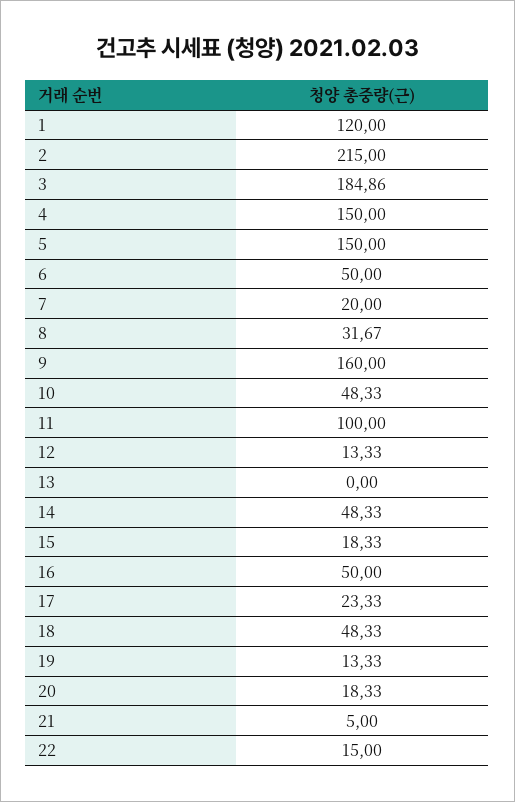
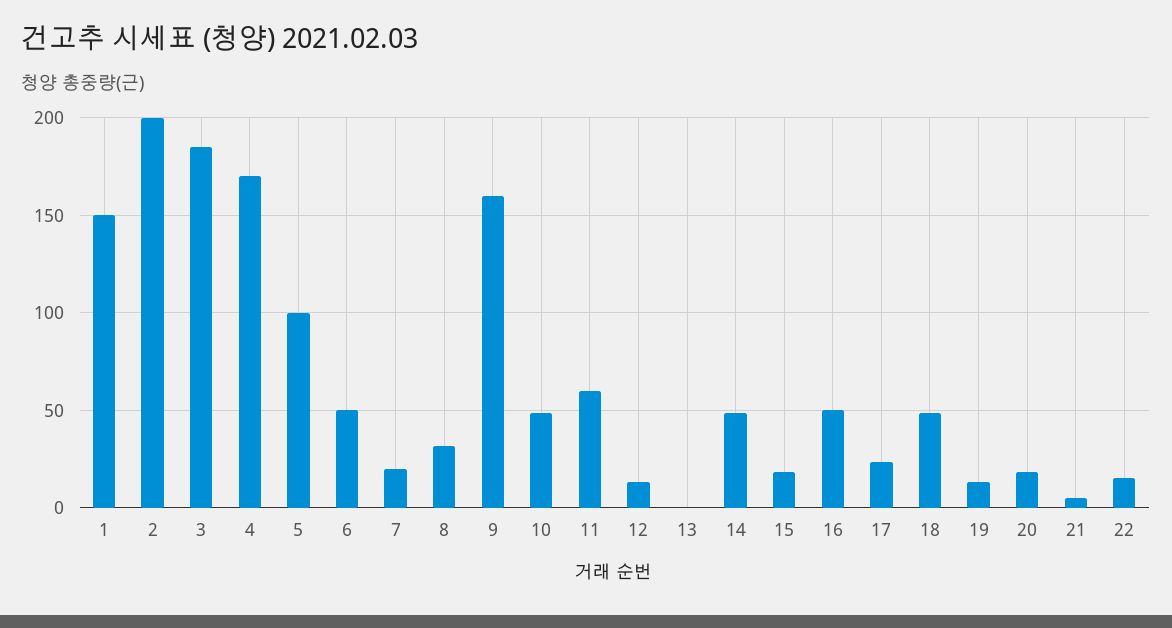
  {
-   "1": 120,
+   "1": 150,
-   "2": 215,
+   "2": 200,
    "3": 184.86,
-   "4": 150,
+   "4": 170,
-   "5": 150,
+   "5": 100,
    "6": 50,
    "7": 20,
    "8": 31.67,
    "9": 160,
    "10": 48.33,
-   "11": 100,
+   "11": 60,
    "12": 13.33,
    "13": 0,
    "14": 48.33,
    "15": 18.33,
    "16": 50,
    "17": 23.33,
    "18": 48.33,
    "19": 13.33,
    "20": 18.33,
    "21": 5,
    "22": 15
  }

